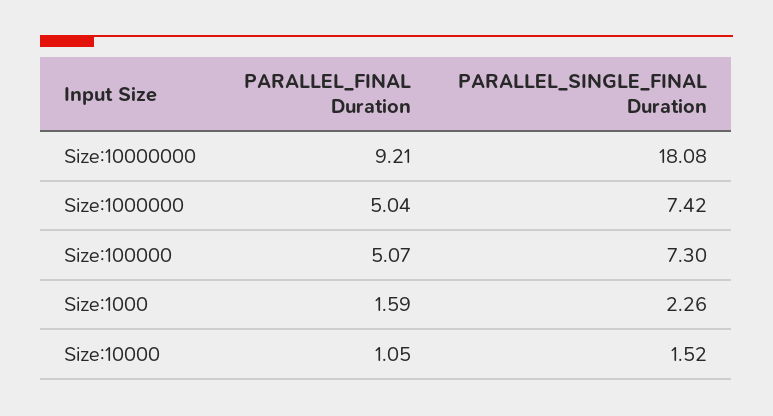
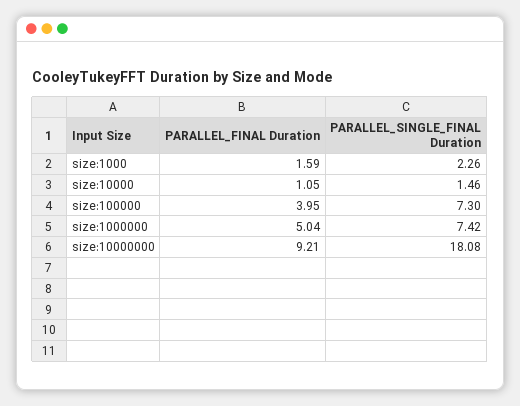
  {
    "PARALLEL_FINAL Duration": {
      "Size:10000000": 9.21,
      "Size:1000000": 5.04,
-     "Size:100000": 5.07,
+     "Size:100000": 3.95,
      "Size:1000": 1.59,
      "Size:10000": 1.05
    },
    "PARALLEL_SINGLE_FINAL Duration": {
      "Size:10000000": 18.08,
      "Size:1000000": 7.42,
      "Size:100000": 7.3,
      "Size:1000": 2.26,
-     "Size:10000": 1.52
+     "Size:10000": 1.46
    }
  }

